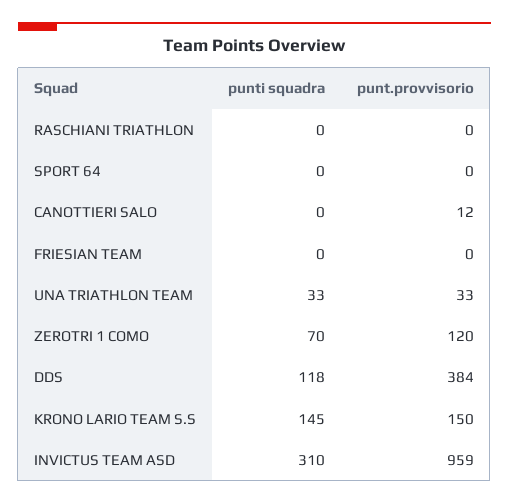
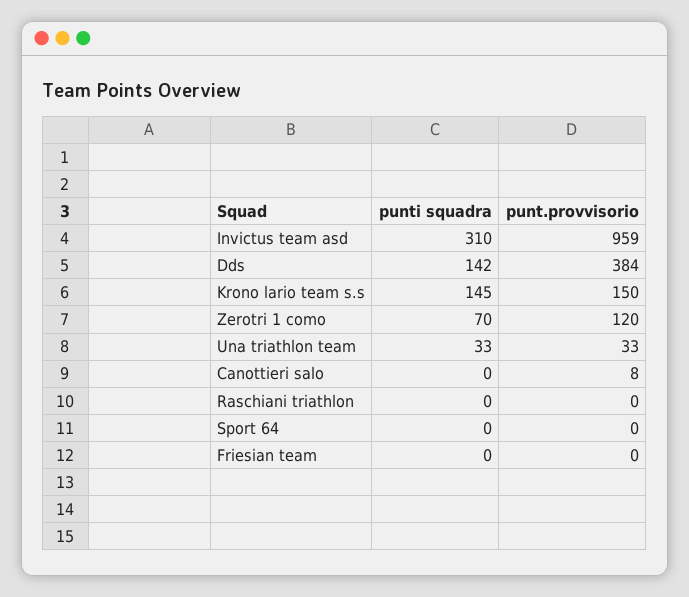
  {
    "punti squadra": {
      "RASCHIANI TRIATHLON": 0,
      "SPORT 64": 0,
      "CANOTTIERI SALO": 0,
      "FRIESIAN TEAM": 0,
      "UNA TRIATHLON TEAM": 33,
      "ZEROTRI 1 COMO": 70,
-     "DDS": 118,
+     "DDS": 142,
      "KRONO LARIO TEAM S.S": 145,
      "INVICTUS TEAM ASD": 310
    },
    "punt.provvisorio": {
      "RASCHIANI TRIATHLON": 0,
      "SPORT 64": 0,
-     "CANOTTIERI SALO": 12,
+     "CANOTTIERI SALO": 8,
      "FRIESIAN TEAM": 0,
      "UNA TRIATHLON TEAM": 33,
      "ZEROTRI 1 COMO": 120,
      "DDS": 384,
      "KRONO LARIO TEAM S.S": 150,
      "INVICTUS TEAM ASD": 959
    }
  }

